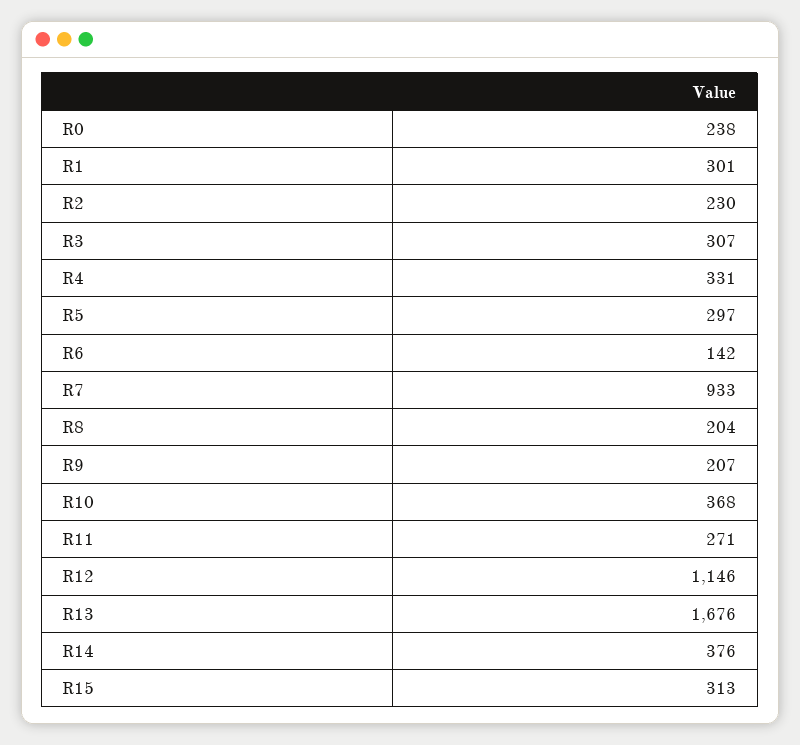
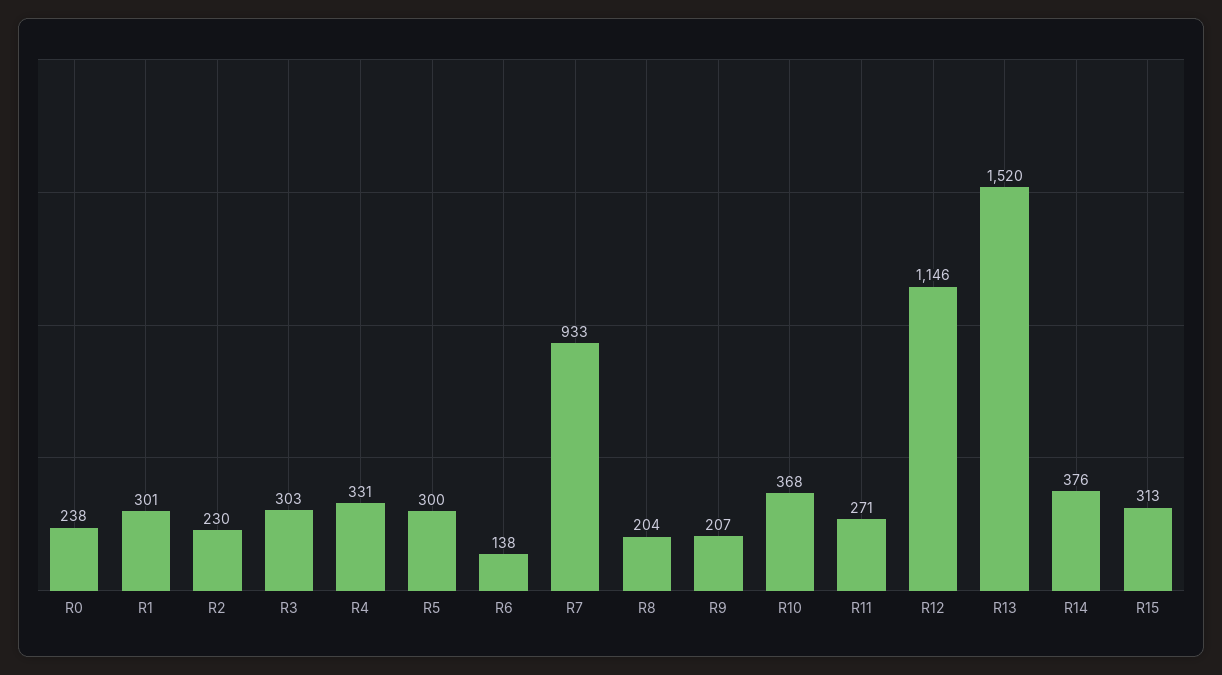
  {
    "R0": 238,
    "R1": 301,
    "R2": 230,
-   "R3": 307,
+   "R3": 303,
    "R4": 331,
-   "R5": 297,
+   "R5": 300,
-   "R6": 142,
+   "R6": 138,
    "R7": 933,
    "R8": 204,
    "R9": 207,
    "R10": 368,
    "R11": 271,
    "R12": 1146,
-   "R13": 1676,
+   "R13": 1520,
    "R14": 376,
    "R15": 313
  }

